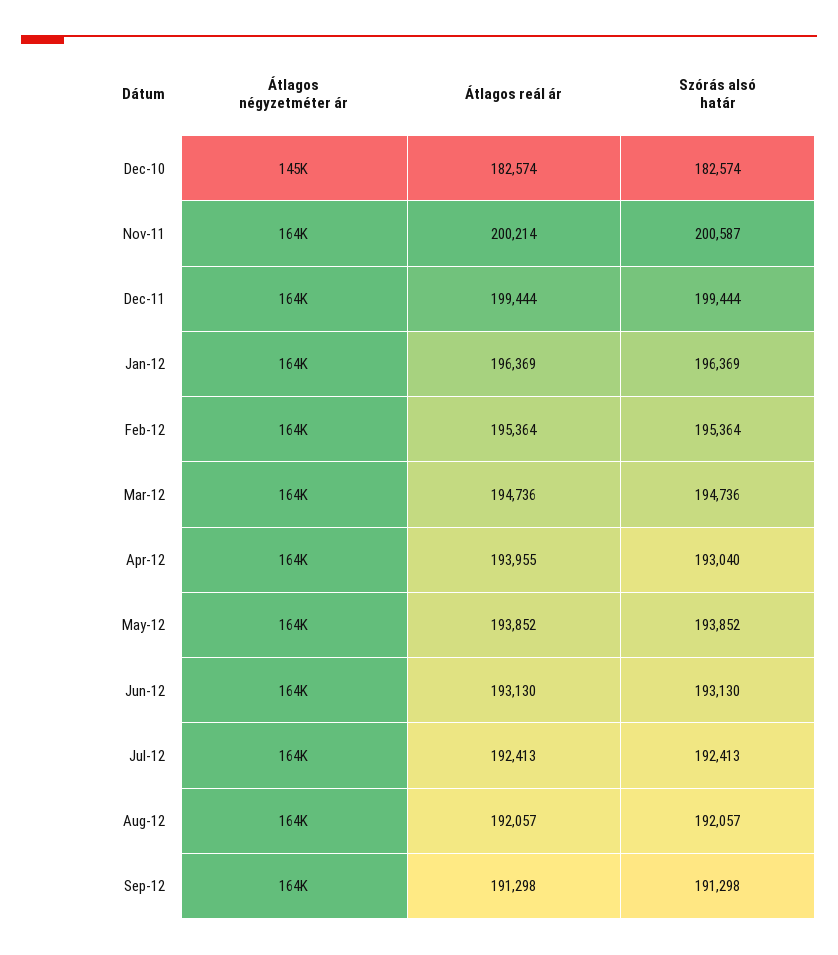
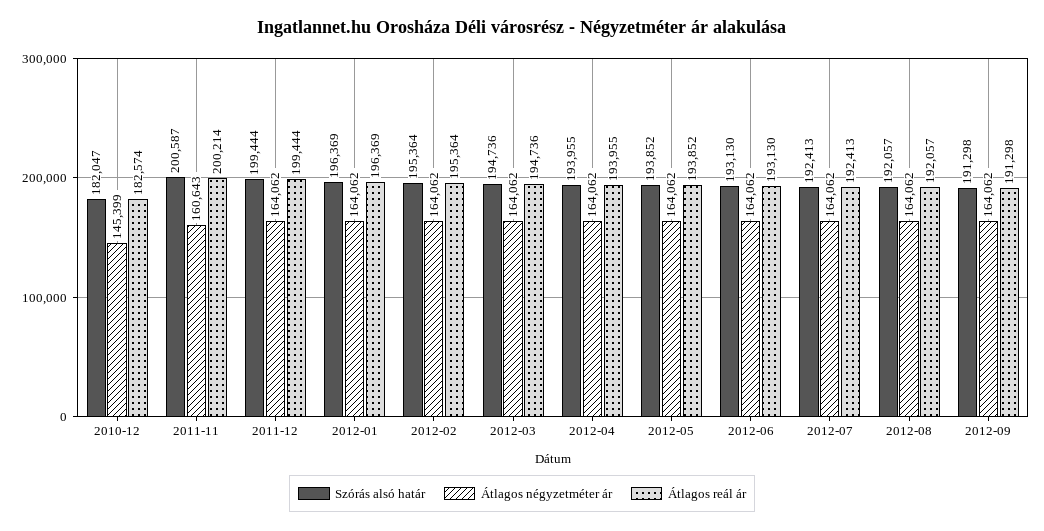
  {
    "Átlagos négyzetméter ár": {
      "Dec-10": 145399,
-     "Nov-11": 164000,
+     "Nov-11": 160643,
      "Dec-11": 164062,
      "Jan-12": 164062,
      "Feb-12": 164062,
      "Mar-12": 164062,
      "Apr-12": 164062,
      "May-12": 164062,
      "Jun-12": 164062,
      "Jul-12": 164062,
      "Aug-12": 164062,
      "Sep-12": 164062
    },
    "Átlagos reál ár": {
      "Dec-10": 182574,
      "Nov-11": 200214,
      "Dec-11": 199444,
      "Jan-12": 196369,
      "Feb-12": 195364,
      "Mar-12": 194736,
      "Apr-12": 193955,
      "May-12": 193852,
      "Jun-12": 193130,
      "Jul-12": 192413,
      "Aug-12": 192057,
      "Sep-12": 191298
    },
    "Szórás alsó határ": {
-     "Dec-10": 182574,
+     "Dec-10": 182047,
      "Nov-11": 200587,
      "Dec-11": 199444,
      "Jan-12": 196369,
      "Feb-12": 195364,
      "Mar-12": 194736,
-     "Apr-12": 193040,
+     "Apr-12": 193955,
      "May-12": 193852,
      "Jun-12": 193130,
      "Jul-12": 192413,
      "Aug-12": 192057,
      "Sep-12": 191298
    }
  }

